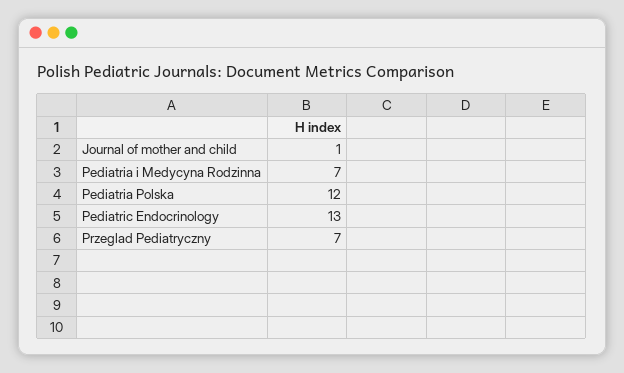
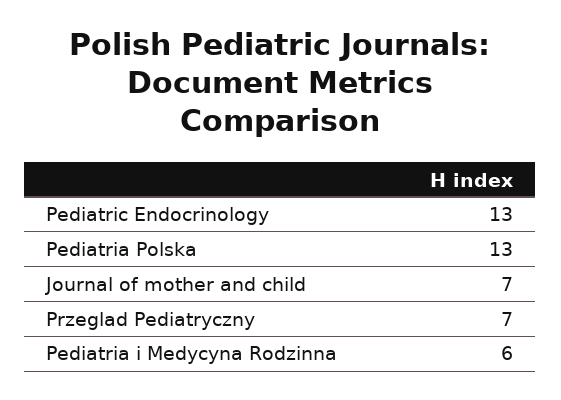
  {
-   "Journal of mother and child": 1,
+   "Journal of mother and child": 7,
-   "Pediatria i Medycyna Rodzinna": 7,
+   "Pediatria i Medycyna Rodzinna": 6,
-   "Pediatria Polska": 12,
+   "Pediatria Polska": 13,
    "Pediatric Endocrinology": 13,
    "Przeglad Pediatryczny": 7
  }

